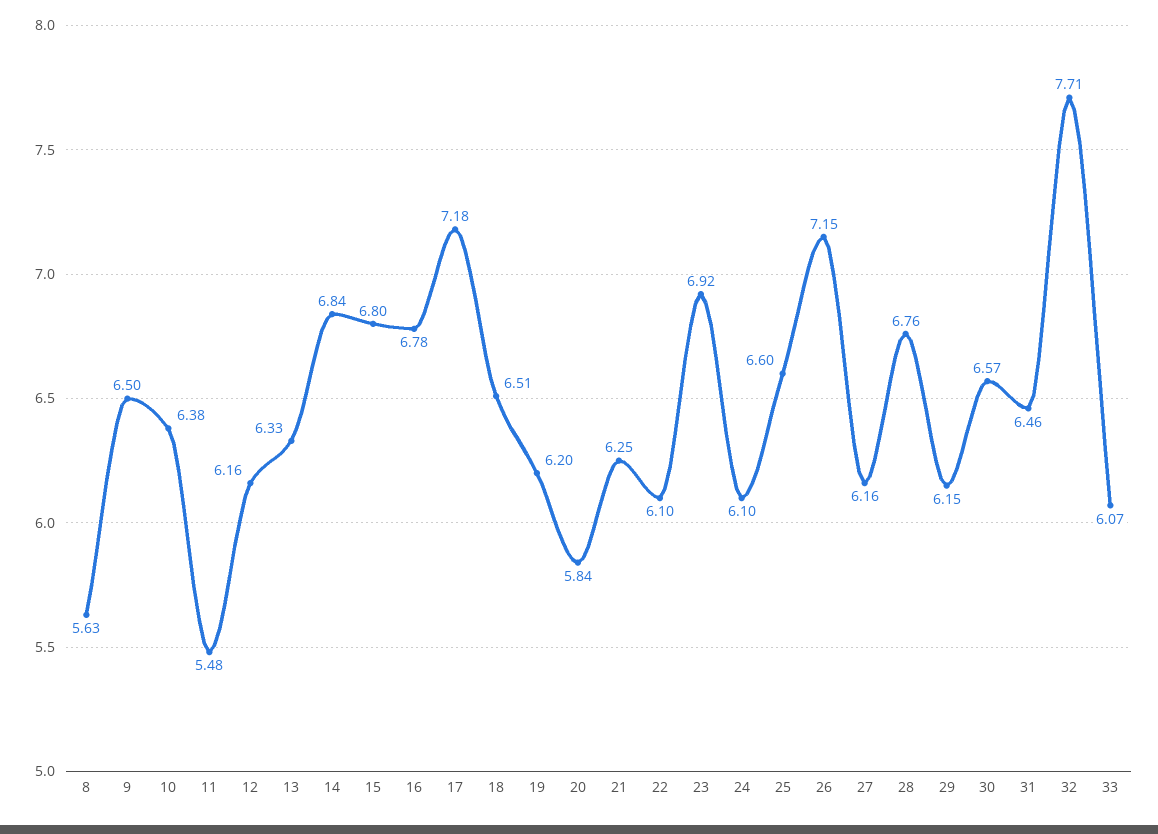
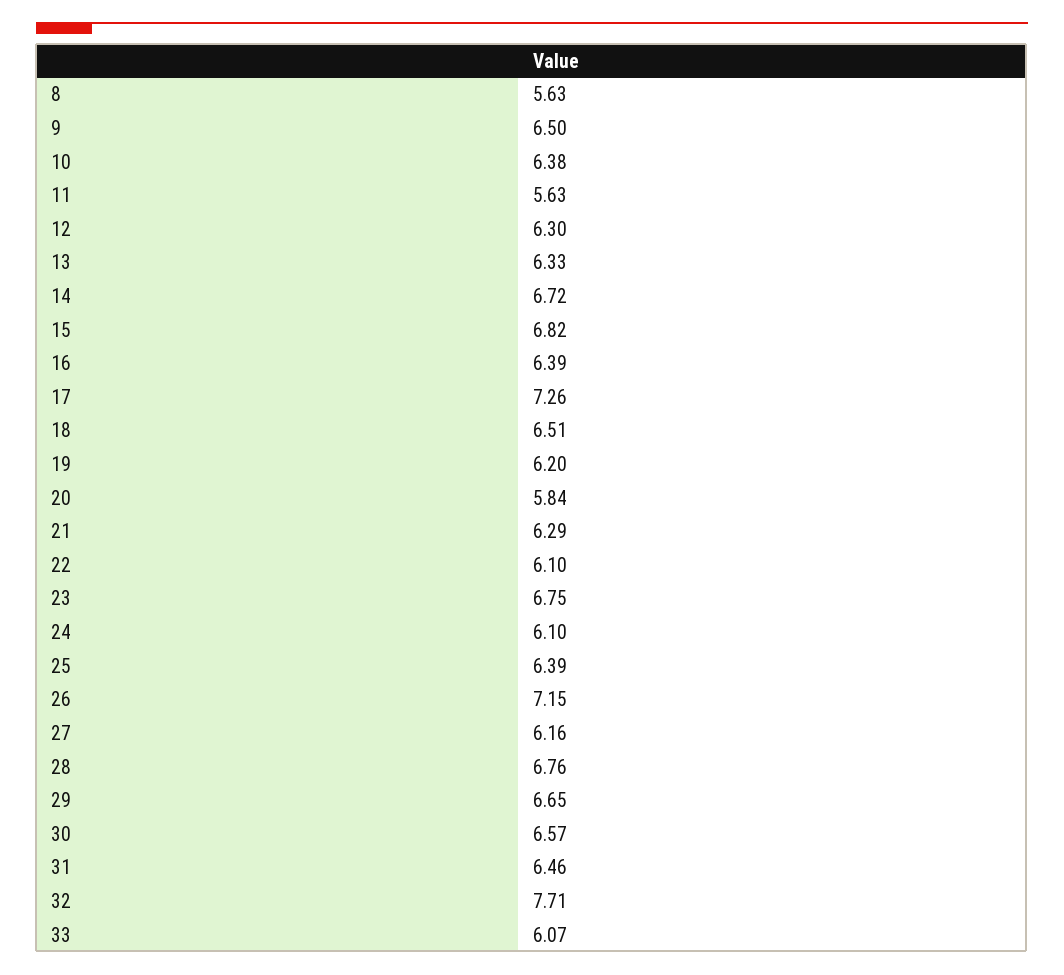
  {
    "8": 5.63,
    "9": 6.5,
    "10": 6.38,
-   "11": 5.48,
+   "11": 5.63,
-   "12": 6.16,
+   "12": 6.3,
    "13": 6.33,
-   "14": 6.84,
+   "14": 6.72,
-   "15": 6.8,
+   "15": 6.82,
-   "16": 6.78,
+   "16": 6.39,
-   "17": 7.18,
+   "17": 7.26,
    "18": 6.51,
    "19": 6.2,
    "20": 5.84,
-   "21": 6.25,
+   "21": 6.29,
    "22": 6.1,
-   "23": 6.92,
+   "23": 6.75,
    "24": 6.1,
-   "25": 6.6,
+   "25": 6.39,
    "26": 7.15,
    "27": 6.16,
    "28": 6.76,
-   "29": 6.15,
+   "29": 6.65,
    "30": 6.57,
    "31": 6.46,
    "32": 7.71,
    "33": 6.07
  }

